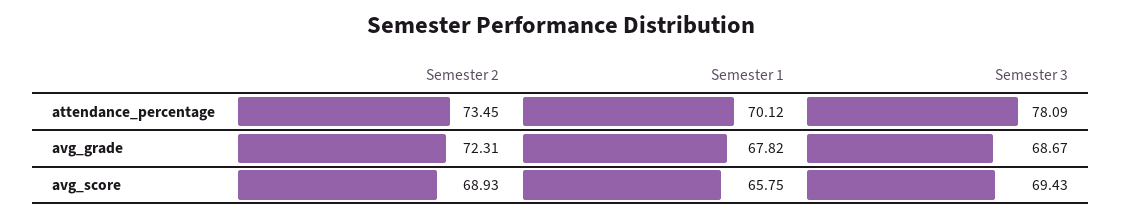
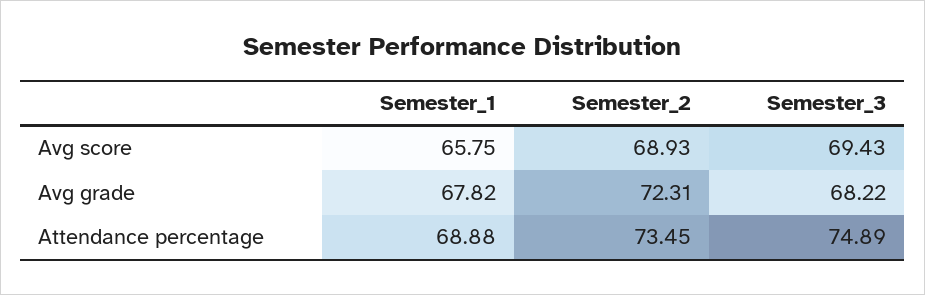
  {
    "Semester 2": {
      "attendance_percentage": 73.45,
      "avg_grade": 72.31,
      "avg_score": 68.93
    },
    "Semester 1": {
-     "attendance_percentage": 70.12,
+     "attendance_percentage": 68.88,
      "avg_grade": 67.82,
      "avg_score": 65.75
    },
    "Semester 3": {
-     "attendance_percentage": 78.09,
+     "attendance_percentage": 74.89,
-     "avg_grade": 68.67,
+     "avg_grade": 68.22,
      "avg_score": 69.43
    }
  }

